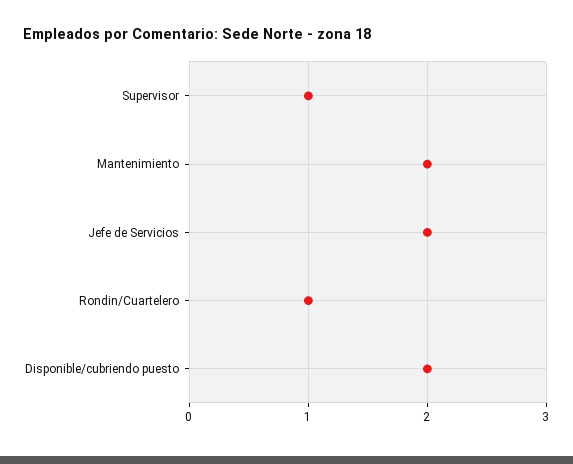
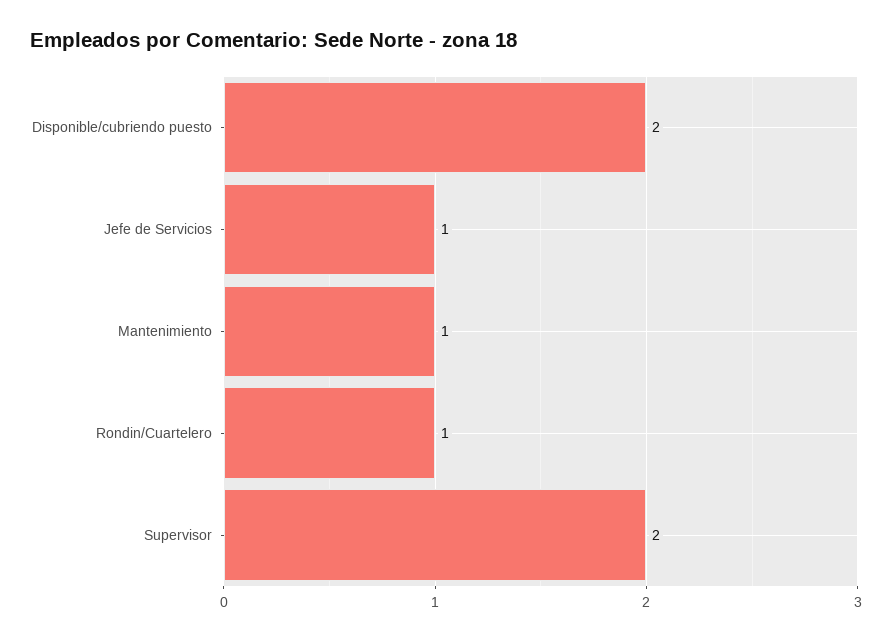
  {
-   "Supervisor": 1,
+   "Supervisor": 2,
-   "Mantenimiento": 2,
+   "Mantenimiento": 1,
-   "Jefe de Servicios": 2,
+   "Jefe de Servicios": 1,
    "Rondin/Cuartelero": 1,
    "Disponible/cubriendo puesto": 2
  }

